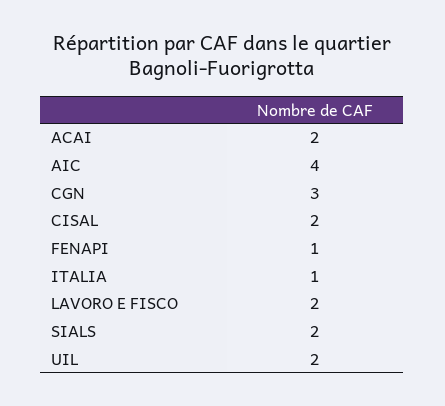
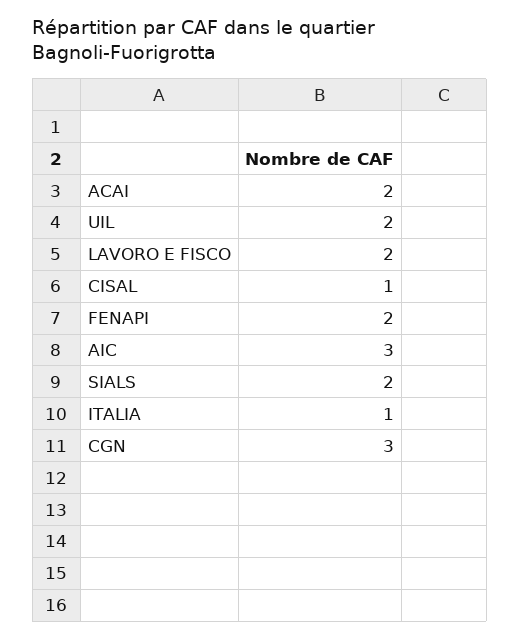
  {
    "ACAI": 2,
-   "AIC": 4,
+   "AIC": 3,
    "CGN": 3,
-   "CISAL": 2,
+   "CISAL": 1,
-   "FENAPI": 1,
+   "FENAPI": 2,
    "ITALIA": 1,
    "LAVORO E FISCO": 2,
    "SIALS": 2,
    "UIL": 2
  }

